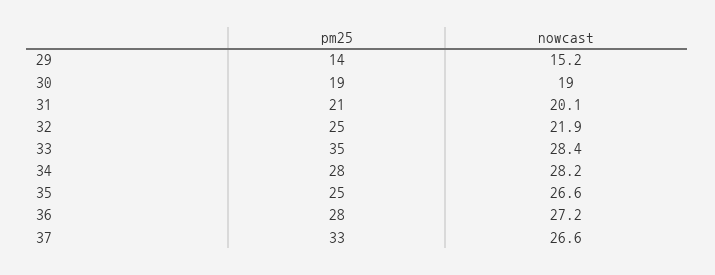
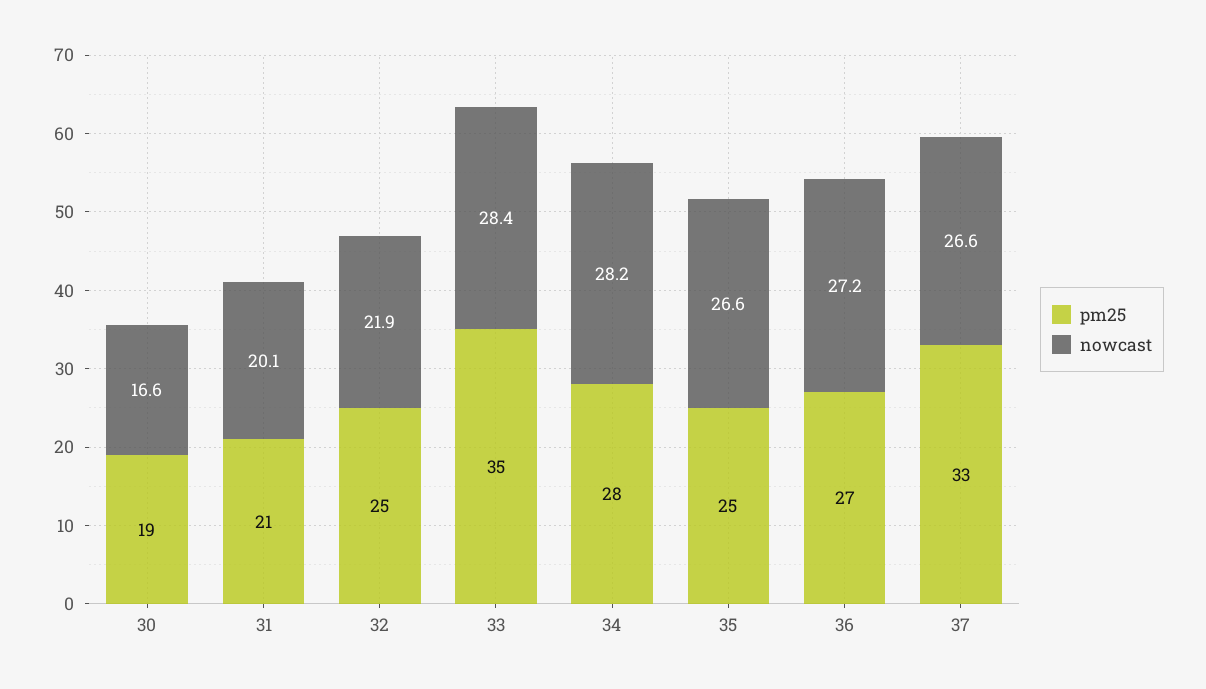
  {
    "pm25": {
-     "29": 14,
      "30": 19,
      "31": 21,
      "32": 25,
      "33": 35,
      "34": 28,
      "35": 25,
-     "36": 28,
+     "36": 27,
      "37": 33
    },
    "nowcast": {
-     "29": 15.2,
-     "30": 19,
+     "30": 16.6,
      "31": 20.1,
      "32": 21.9,
      "33": 28.4,
      "34": 28.2,
      "35": 26.6,
      "36": 27.2,
      "37": 26.6
    }
  }

